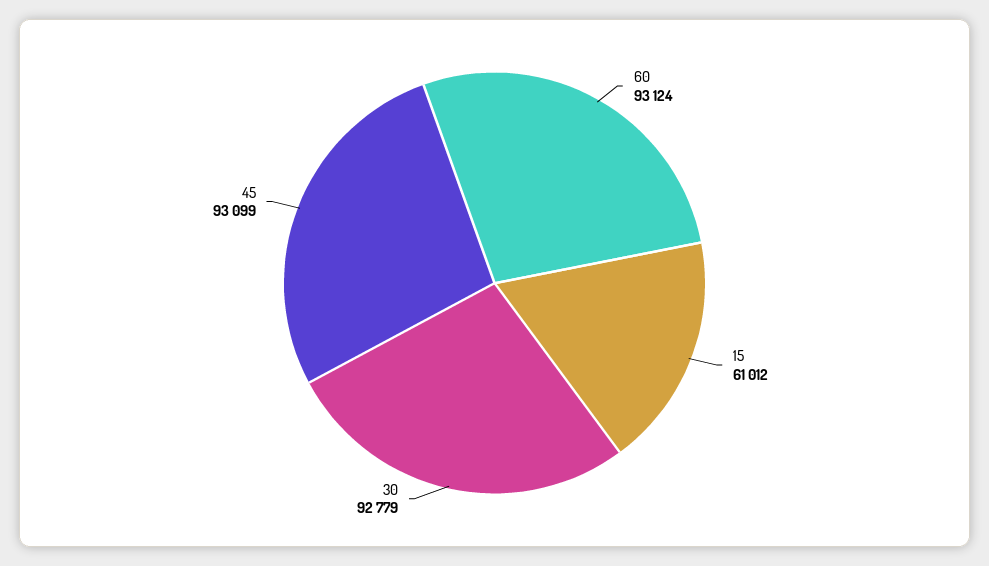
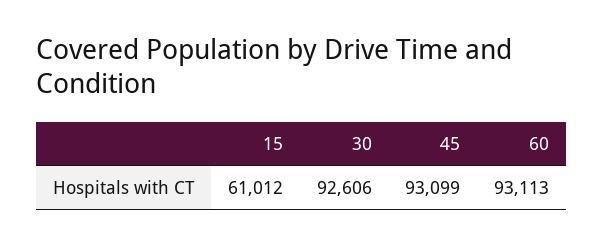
  {
-   "60": 93124,
+   "60": 93113,
    "15": 61012,
-   "30": 92779,
+   "30": 92606,
    "45": 93099
  }

